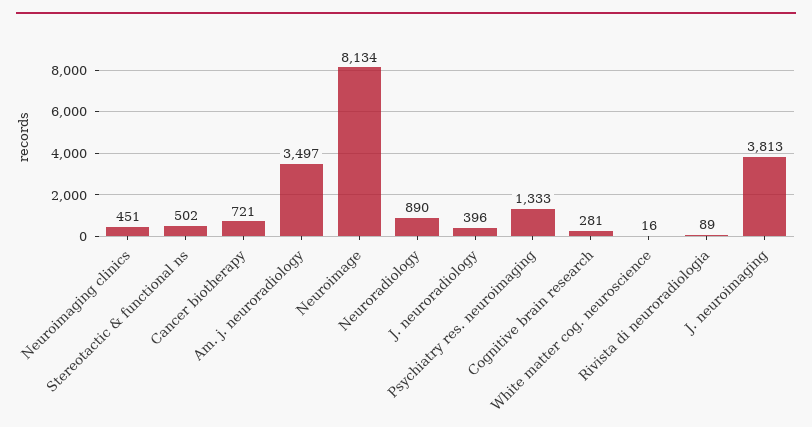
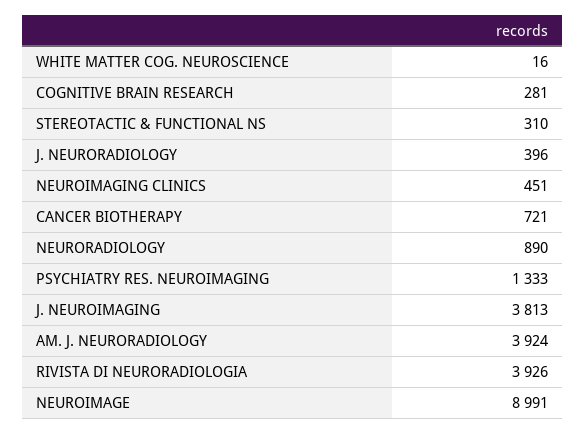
  {
    "Neuroimaging clinics": 451,
-   "Stereotactic & functional ns": 502,
+   "Stereotactic & functional ns": 310,
    "Cancer biotherapy": 721,
-   "Am. j. neuroradiology": 3497,
+   "Am. j. neuroradiology": 3924,
-   "Neuroimage": 8134,
+   "Neuroimage": 8991,
    "Neuroradiology": 890,
    "J. neuroradiology": 396,
    "Psychiatry res. neuroimaging": 1333,
    "Cognitive brain research": 281,
    "White matter cog. neuroscience": 16,
-   "Rivista di neuroradiologia": 89,
+   "Rivista di neuroradiologia": 3926,
    "J. neuroimaging": 3813
  }

